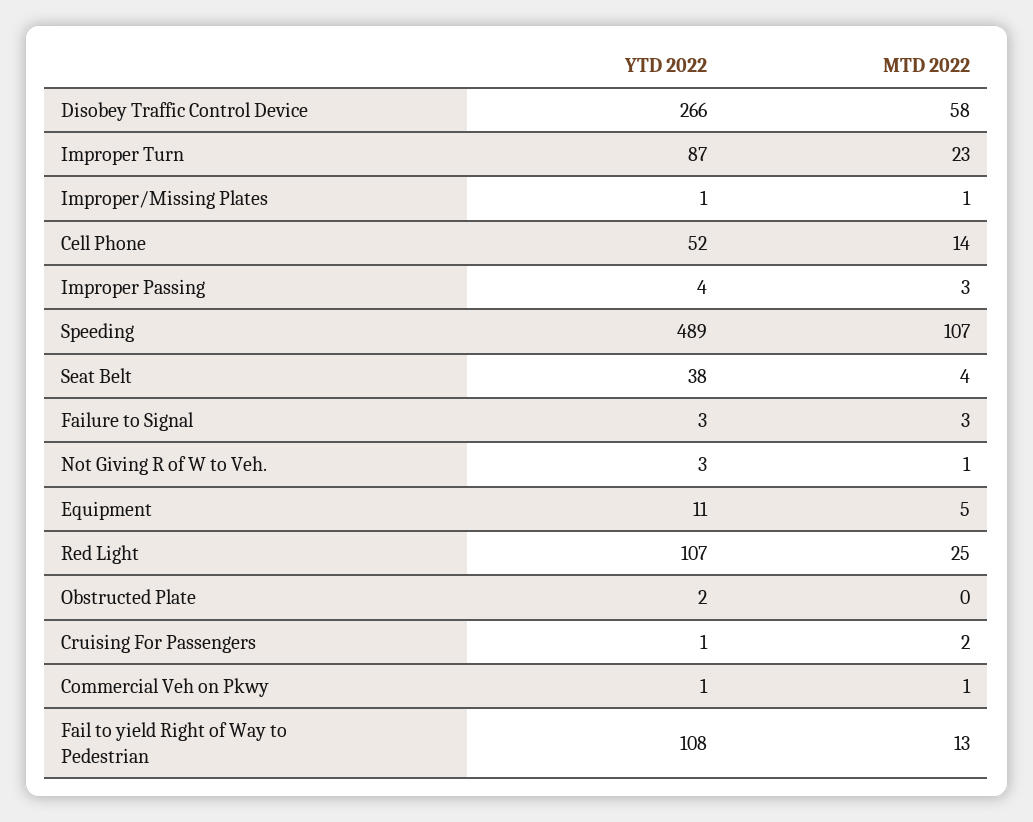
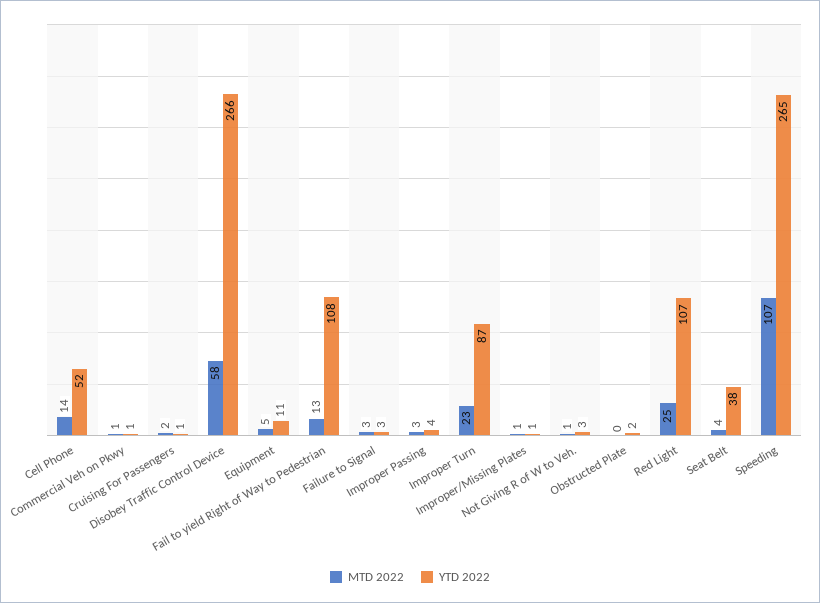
  {
    "YTD 2022": {
      "Disobey Traffic Control Device": 266,
      "Improper Turn": 87,
      "Improper/Missing Plates": 1,
      "Cell Phone": 52,
      "Improper Passing": 4,
-     "Speeding": 489,
+     "Speeding": 265,
      "Seat Belt": 38,
      "Failure to Signal": 3,
      "Not Giving R of W to Veh.": 3,
      "Equipment": 11,
      "Red Light": 107,
      "Obstructed Plate": 2,
      "Cruising For Passengers": 1,
      "Commercial Veh on Pkwy": 1,
      "Fail to yield Right of Way to Pedestrian": 108
    },
    "MTD 2022": {
      "Disobey Traffic Control Device": 58,
      "Improper Turn": 23,
      "Improper/Missing Plates": 1,
      "Cell Phone": 14,
      "Improper Passing": 3,
      "Speeding": 107,
      "Seat Belt": 4,
      "Failure to Signal": 3,
      "Not Giving R of W to Veh.": 1,
      "Equipment": 5,
      "Red Light": 25,
      "Obstructed Plate": 0,
      "Cruising For Passengers": 2,
      "Commercial Veh on Pkwy": 1,
      "Fail to yield Right of Way to Pedestrian": 13
    }
  }

